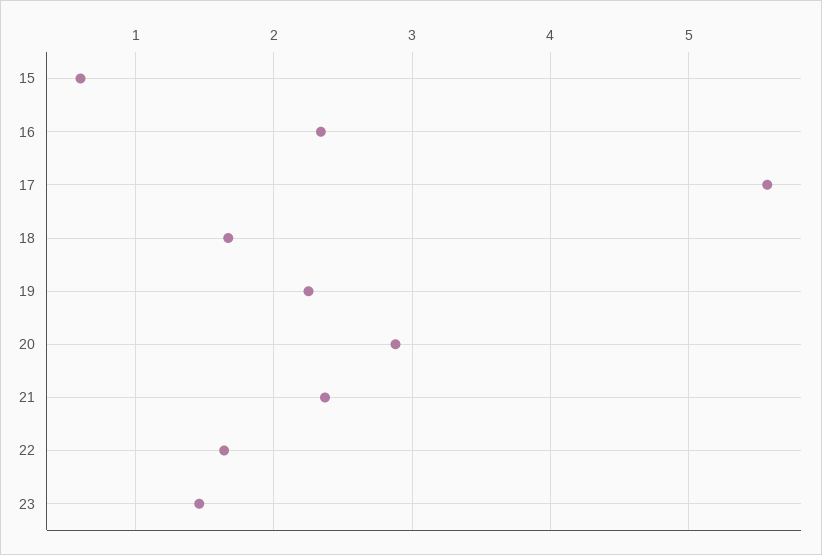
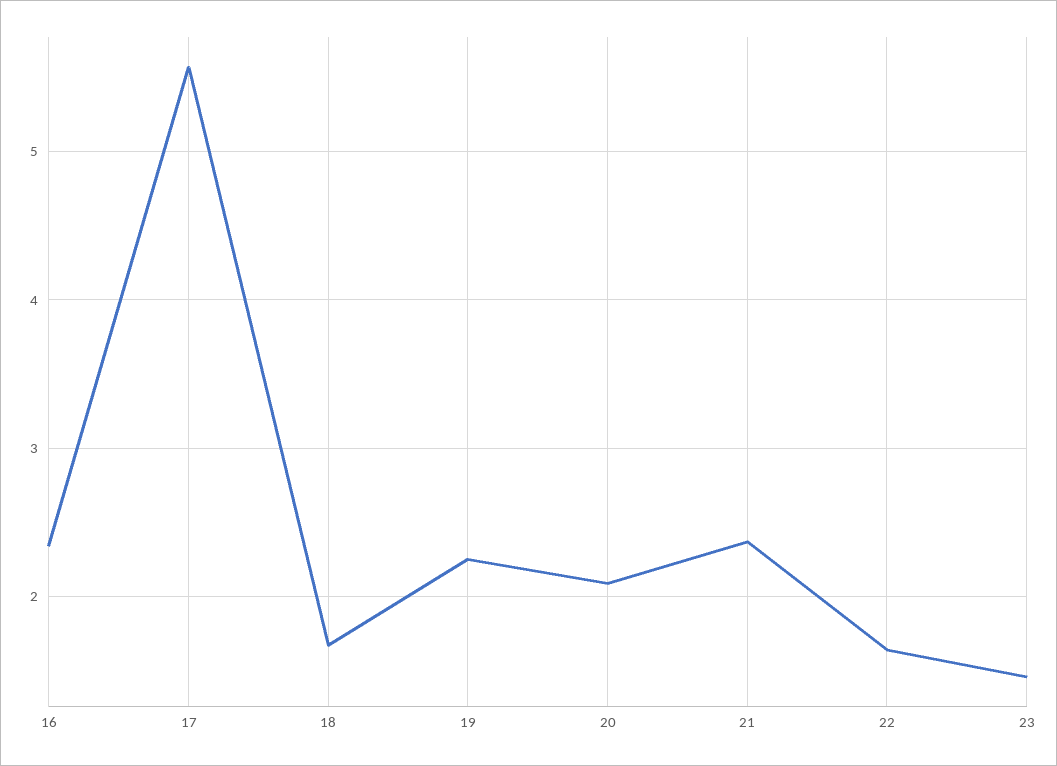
  {
-   "15": 0.6,
    "16": 2.3,
    "17": 5.6,
    "18": 1.7,
    "19": 2.3,
-   "20": 2.9,
+   "20": 2.1,
    "21": 2.4,
    "22": 1.6,
    "23": 1.5
  }

